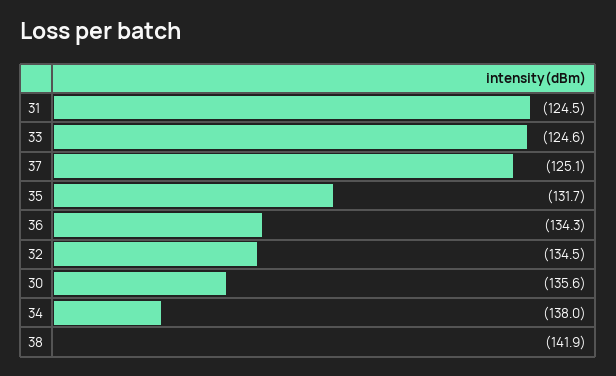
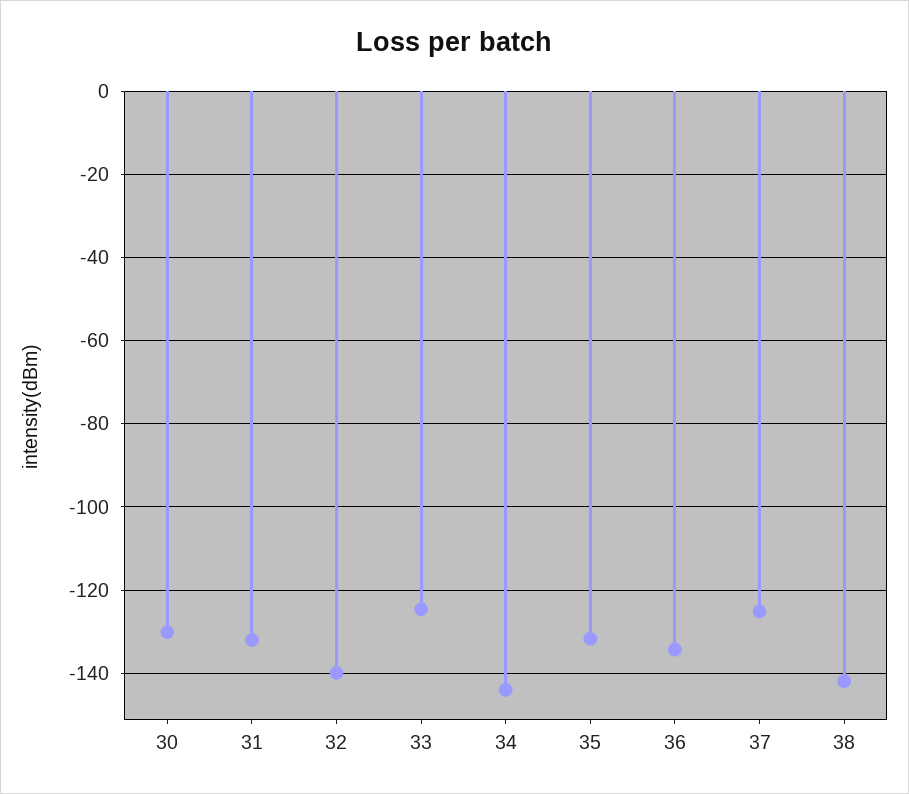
  {
-   "31": -124.5,
+   "31": -132,
    "33": -124.6,
    "37": -125.1,
    "35": -131.7,
    "36": -134.3,
-   "32": -134.5,
+   "32": -140,
-   "30": -135.6,
+   "30": -130,
-   "34": -138,
+   "34": -144,
    "38": -141.9
  }

